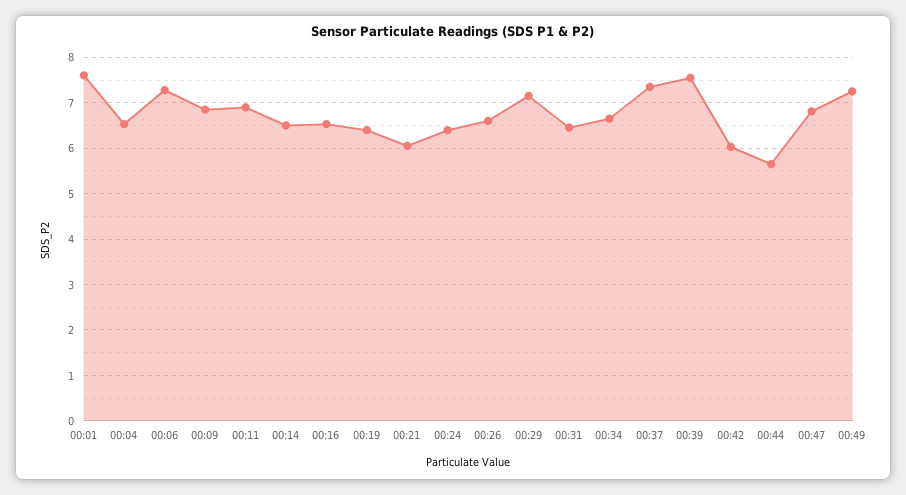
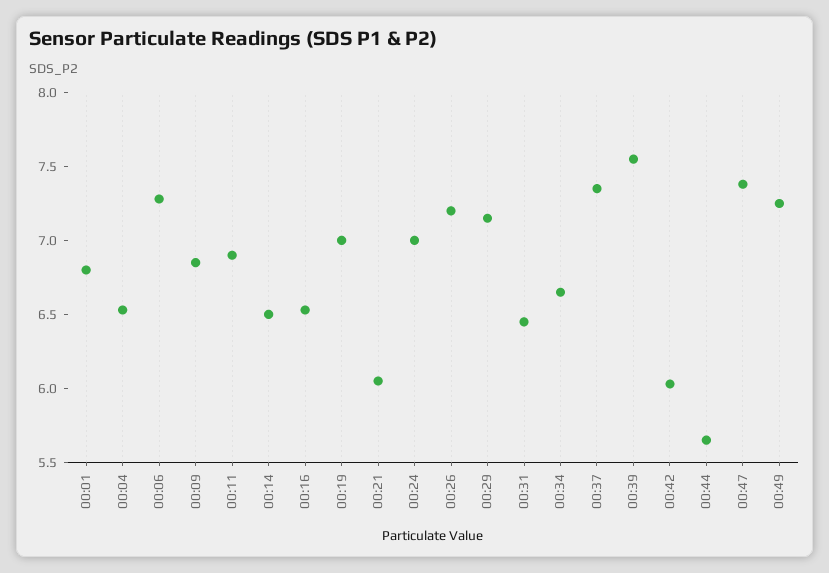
  {
-   "00:01": 7.6,
+   "00:01": 6.8,
    "00:04": 6.5,
    "00:06": 7.3,
    "00:09": 6.9,
    "00:11": 6.9,
    "00:14": 6.5,
    "00:16": 6.5,
-   "00:19": 6.4,
+   "00:19": 7,
    "00:21": 6.1,
-   "00:24": 6.4,
+   "00:24": 7,
-   "00:26": 6.6,
+   "00:26": 7.2,
    "00:29": 7.2,
    "00:31": 6.5,
    "00:34": 6.7,
    "00:37": 7.4,
    "00:39": 7.6,
    "00:42": 6,
    "00:44": 5.7,
-   "00:47": 6.8,
+   "00:47": 7.4,
    "00:49": 7.3
  }

